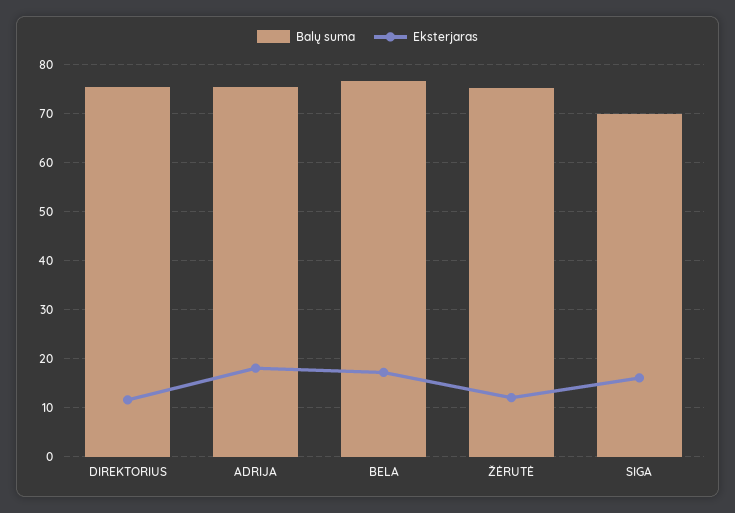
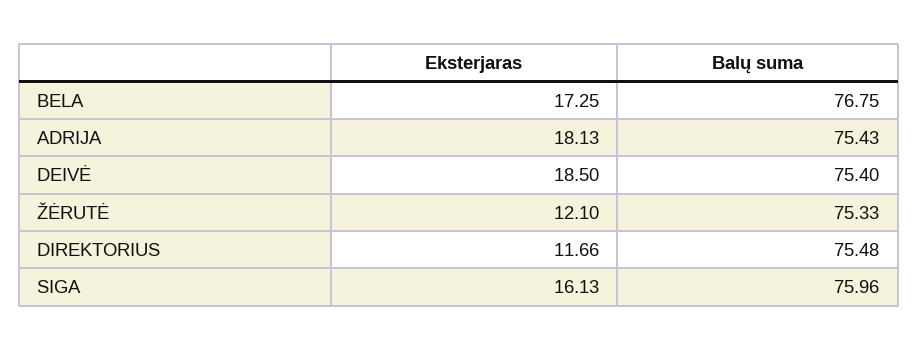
  {
    "Balų suma": {
      "DIREKTORIUS": 75.48,
      "ADRIJA": 75.43,
      "BELA": 76.75,
      "ŽĖRUTĖ": 75.33,
-     "SIGA": 70
+     "SIGA": 75.96,
+     "DEIVĖ": 75.4
    },
    "Eksterjaras": {
      "DIREKTORIUS": 11.66,
      "ADRIJA": 18.13,
      "BELA": 17.25,
      "ŽĖRUTĖ": 12.1,
-     "SIGA": 16.13
+     "SIGA": 16.13,
+     "DEIVĖ": 18.5
    }
  }

